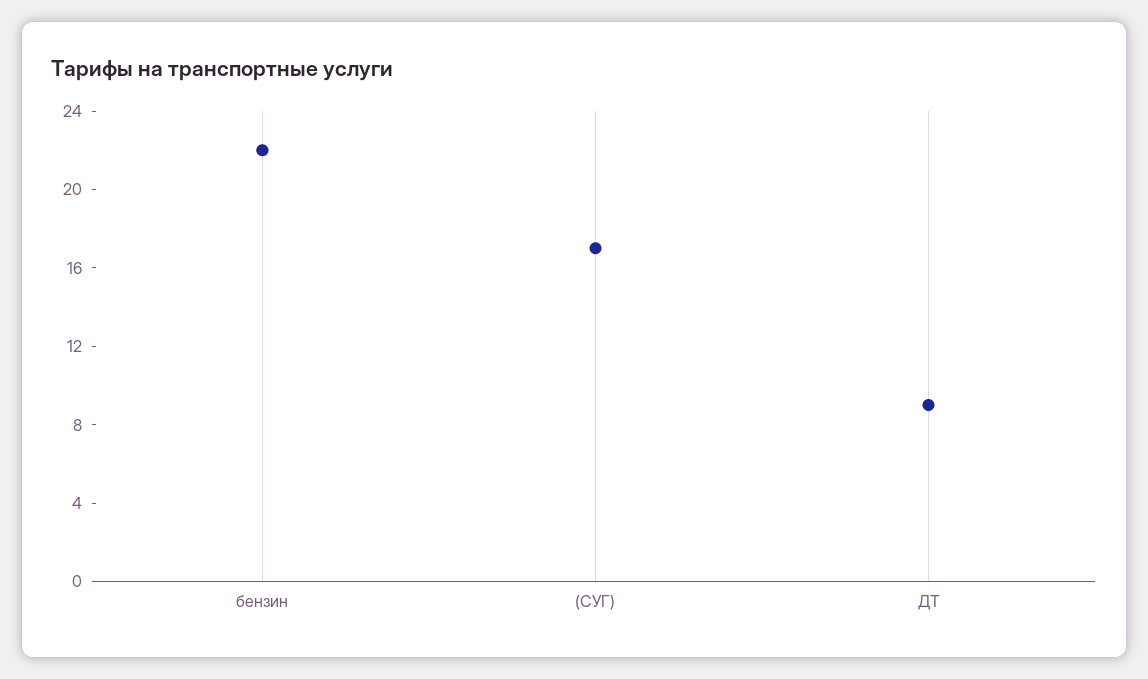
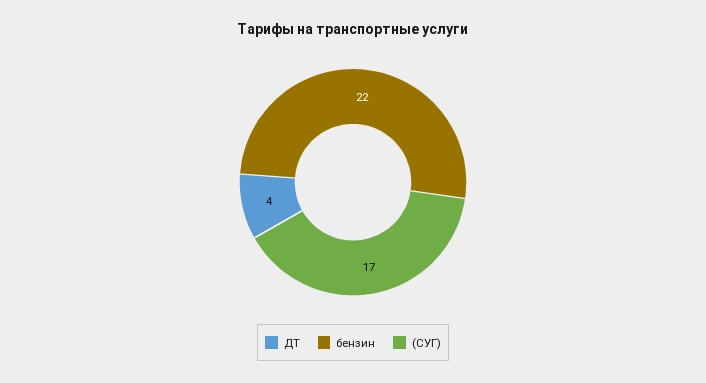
  {
    "бензин": 22,
    "(СУГ)": 17,
-   "ДТ": 9
+   "ДТ": 4
  }

